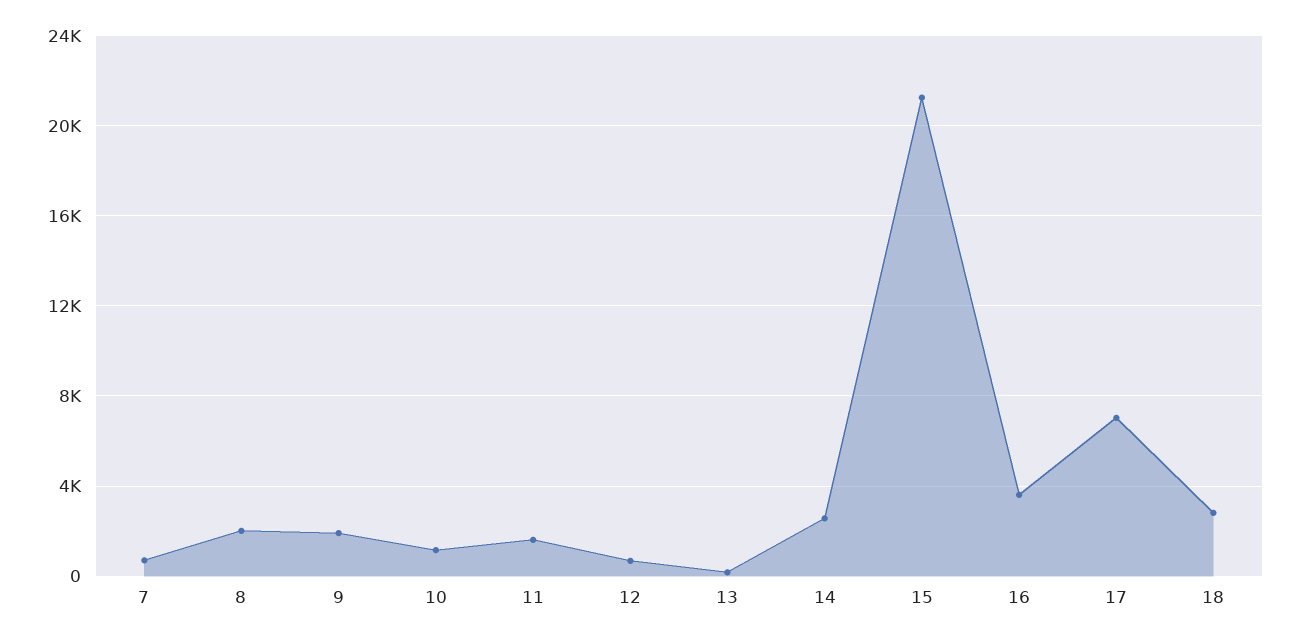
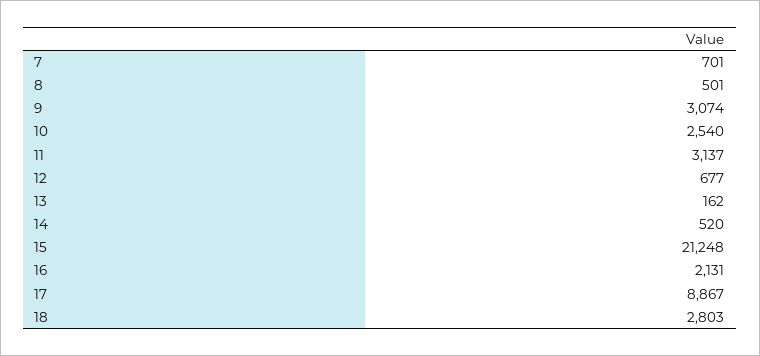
  {
    "7": 701,
-   "8": 2000,
+   "8": 501,
-   "9": 2000,
+   "9": 3074,
-   "10": 1000,
+   "10": 2540,
-   "11": 1500,
+   "11": 3137,
    "12": 677,
    "13": 162,
-   "14": 2500,
+   "14": 520,
    "15": 21248,
-   "16": 3500,
+   "16": 2131,
-   "17": 7000,
+   "17": 8867,
    "18": 2803
  }

